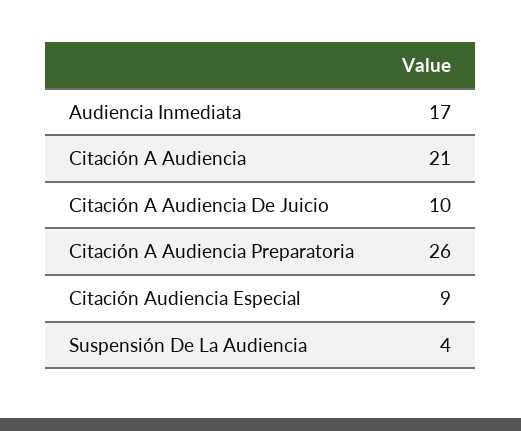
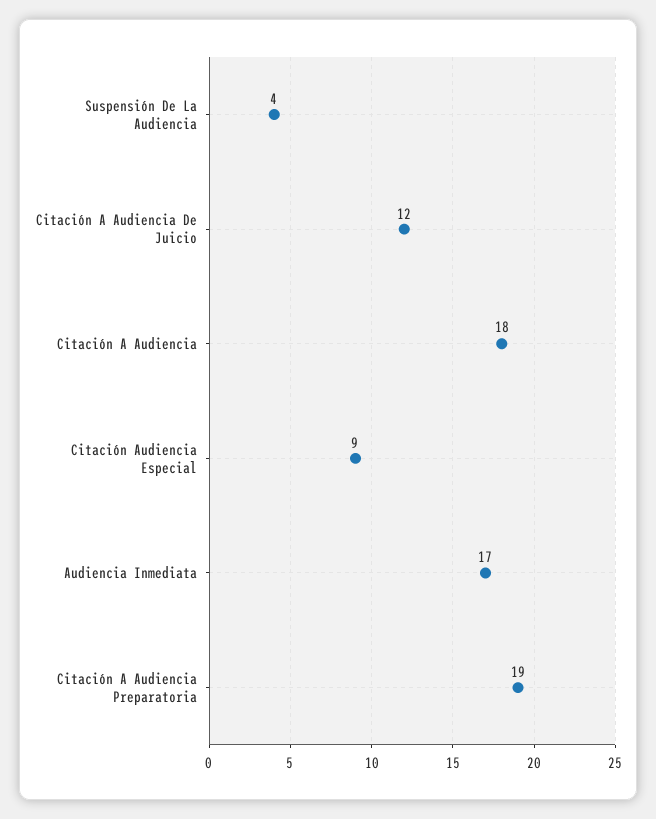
  {
    "Audiencia Inmediata": 17,
-   "Citación A Audiencia": 21,
+   "Citación A Audiencia": 18,
-   "Citación A Audiencia De Juicio": 10,
+   "Citación A Audiencia De Juicio": 12,
-   "Citación A Audiencia Preparatoria": 26,
+   "Citación A Audiencia Preparatoria": 19,
    "Citación Audiencia Especial": 9,
    "Suspensión De La Audiencia": 4
  }

